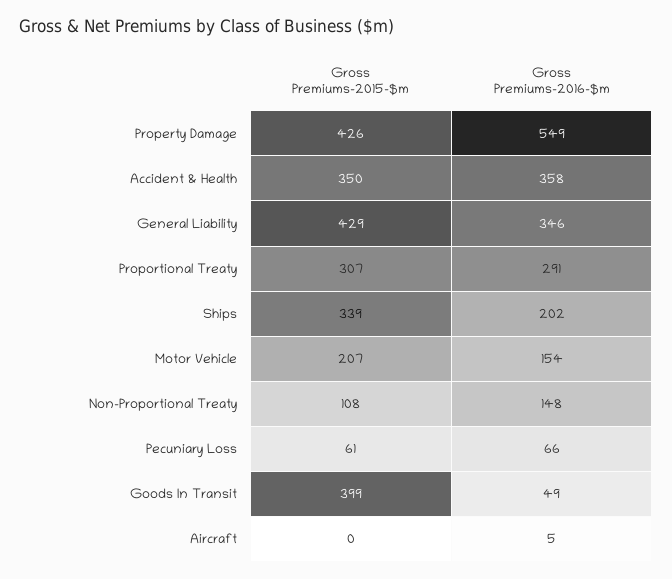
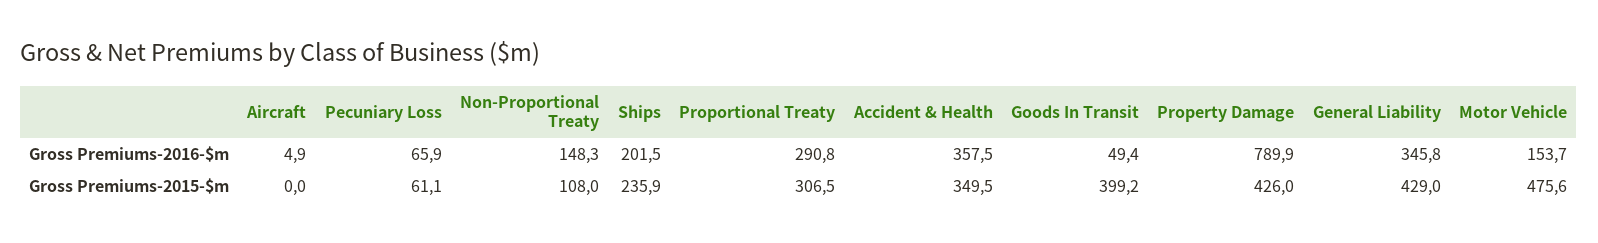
  {
    "Gross Premiums-2015-$m": {
      "Property Damage": 426,
      "Accident & Health": 349.5,
      "General Liability": 429,
      "Proportional Treaty": 306.5,
-     "Ships": 339,
+     "Ships": 235.9,
-     "Motor Vehicle": 207,
+     "Motor Vehicle": 475.6,
      "Non-Proportional Treaty": 108,
      "Pecuniary Loss": 61.1,
      "Goods In Transit": 399.2,
      "Aircraft": 0
    },
    "Gross Premiums-2016-$m": {
-     "Property Damage": 549,
+     "Property Damage": 789.9,
      "Accident & Health": 357.5,
      "General Liability": 345.8,
      "Proportional Treaty": 290.8,
      "Ships": 201.5,
      "Motor Vehicle": 153.7,
      "Non-Proportional Treaty": 148.3,
      "Pecuniary Loss": 65.9,
      "Goods In Transit": 49.4,
      "Aircraft": 4.9
    }
  }

